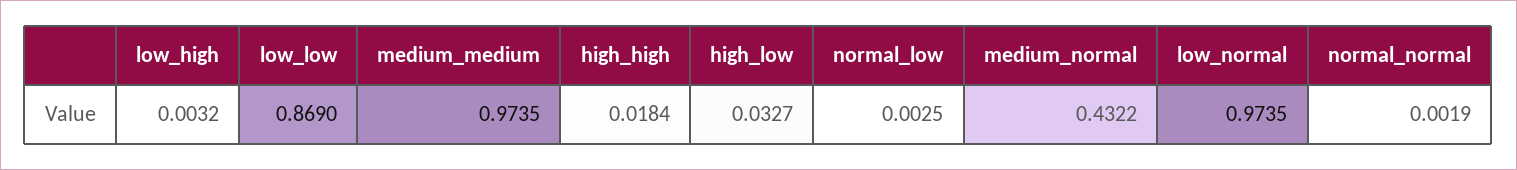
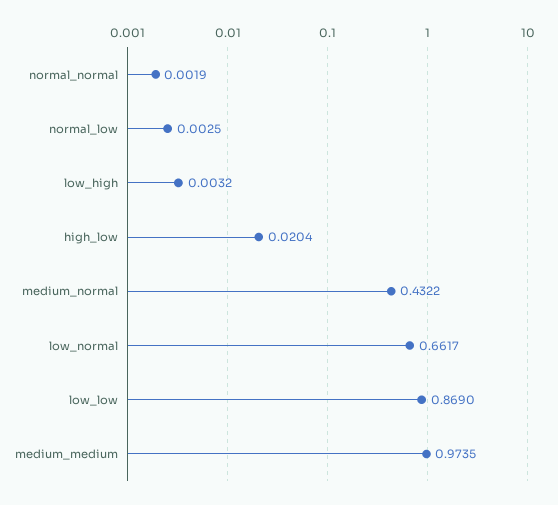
  {
    "low_high": 0.0032,
    "low_low": 0.869,
    "medium_medium": 0.9735,
-   "high_high": 0.0184,
-   "high_low": 0.0327,
+   "high_low": 0.0204,
    "normal_low": 0.0025,
    "medium_normal": 0.4322,
-   "low_normal": 0.9735,
+   "low_normal": 0.6617,
    "normal_normal": 0.0019
  }

